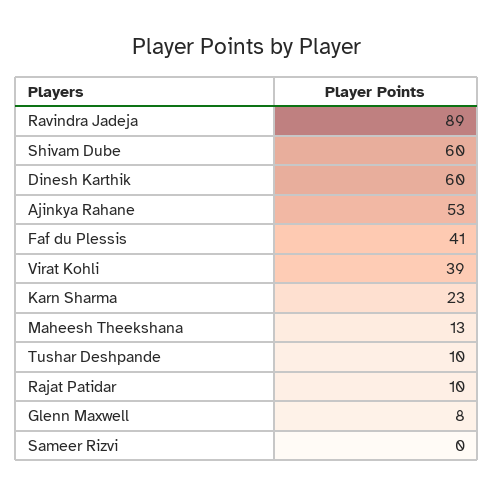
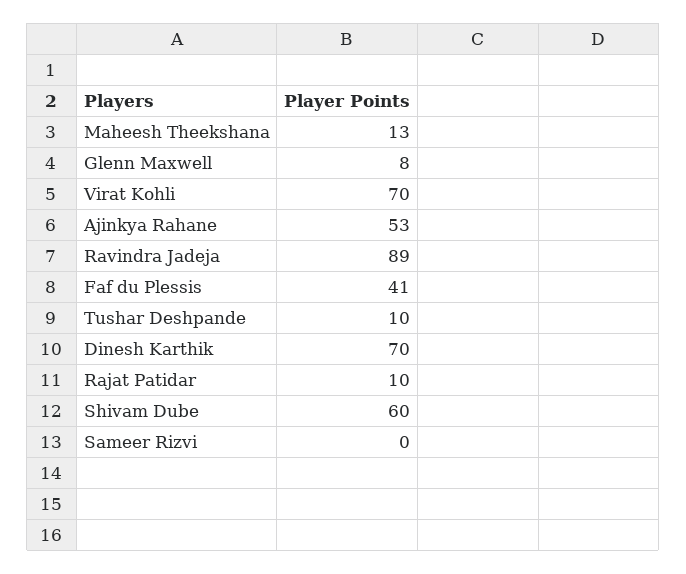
  {
    "Ravindra Jadeja": 89,
    "Shivam Dube": 60,
-   "Dinesh Karthik": 60,
+   "Dinesh Karthik": 70,
    "Ajinkya Rahane": 53,
    "Faf du Plessis": 41,
-   "Virat Kohli": 39,
+   "Virat Kohli": 70,
-   "Karn Sharma": 23,
    "Maheesh Theekshana": 13,
    "Tushar Deshpande": 10,
    "Rajat Patidar": 10,
    "Glenn Maxwell": 8,
    "Sameer Rizvi": 0
  }

